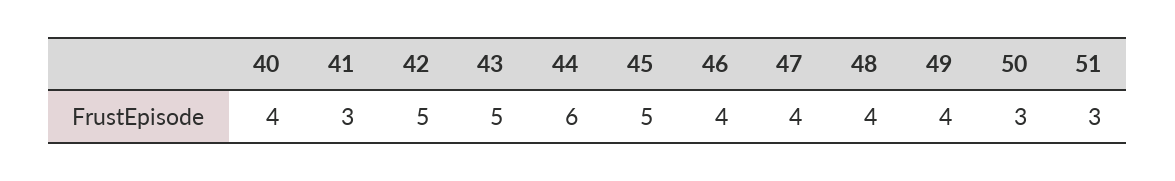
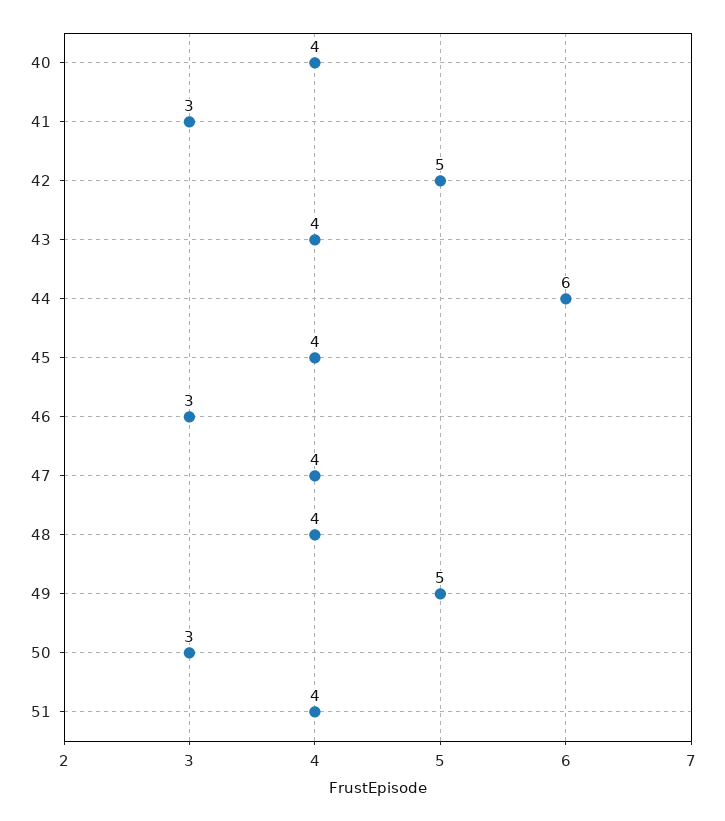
  {
    "40": 4,
    "41": 3,
    "42": 5,
-   "43": 5,
+   "43": 4,
    "44": 6,
-   "45": 5,
+   "45": 4,
-   "46": 4,
+   "46": 3,
    "47": 4,
    "48": 4,
-   "49": 4,
+   "49": 5,
    "50": 3,
-   "51": 3
+   "51": 4
  }

